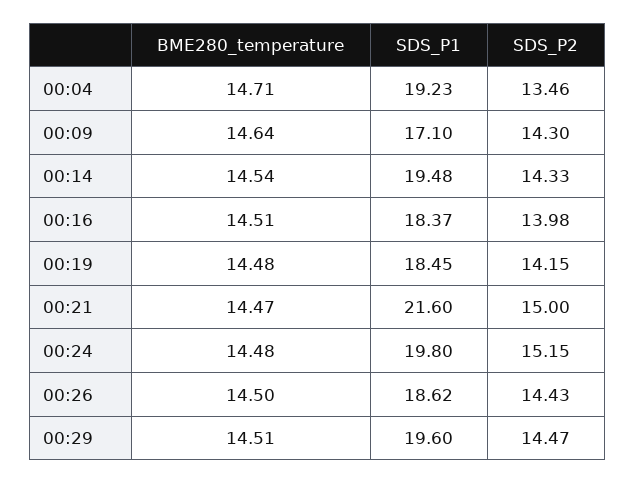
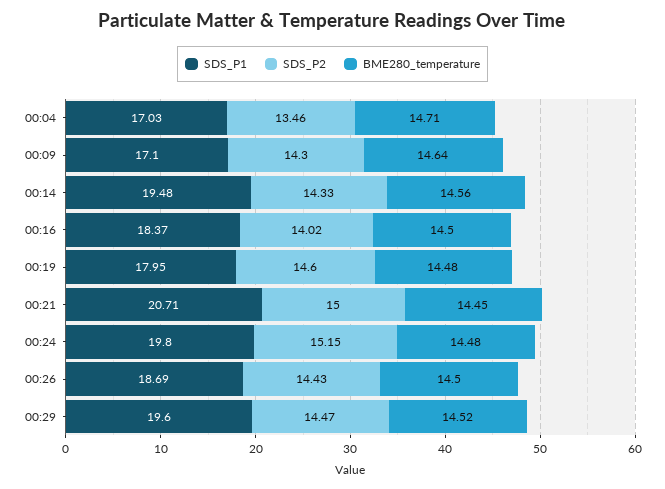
  {
    "BME280_temperature": {
      "00:04": 14.71,
      "00:09": 14.64,
-     "00:14": 14.54,
+     "00:14": 14.56,
-     "00:16": 14.51,
+     "00:16": 14.5,
      "00:19": 14.48,
-     "00:21": 14.47,
+     "00:21": 14.45,
      "00:24": 14.48,
      "00:26": 14.5,
-     "00:29": 14.51
+     "00:29": 14.52
    },
    "SDS_P1": {
-     "00:04": 19.23,
+     "00:04": 17.03,
      "00:09": 17.1,
      "00:14": 19.48,
      "00:16": 18.37,
-     "00:19": 18.45,
+     "00:19": 17.95,
-     "00:21": 21.6,
+     "00:21": 20.71,
      "00:24": 19.8,
-     "00:26": 18.62,
+     "00:26": 18.69,
      "00:29": 19.6
    },
    "SDS_P2": {
      "00:04": 13.46,
      "00:09": 14.3,
      "00:14": 14.33,
-     "00:16": 13.98,
+     "00:16": 14.02,
-     "00:19": 14.15,
+     "00:19": 14.6,
      "00:21": 15,
      "00:24": 15.15,
      "00:26": 14.43,
      "00:29": 14.47
    }
  }

